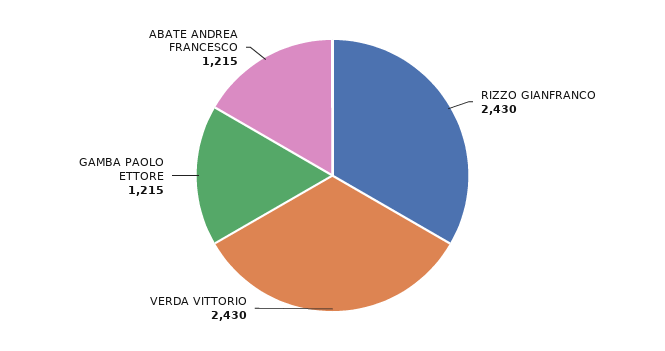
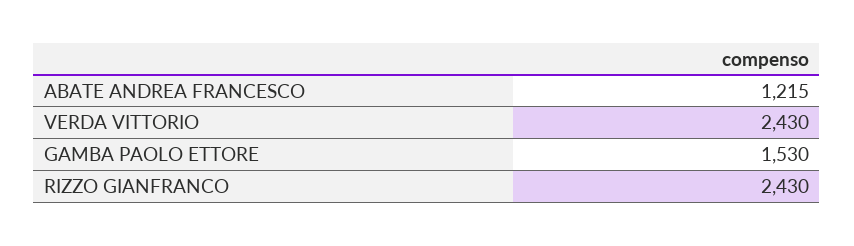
  {
    "RIZZO GIANFRANCO": 2430,
    "VERDA VITTORIO": 2430,
-   "GAMBA PAOLO ETTORE": 1215,
+   "GAMBA PAOLO ETTORE": 1530,
    "ABATE ANDREA FRANCESCO": 1215
  }

